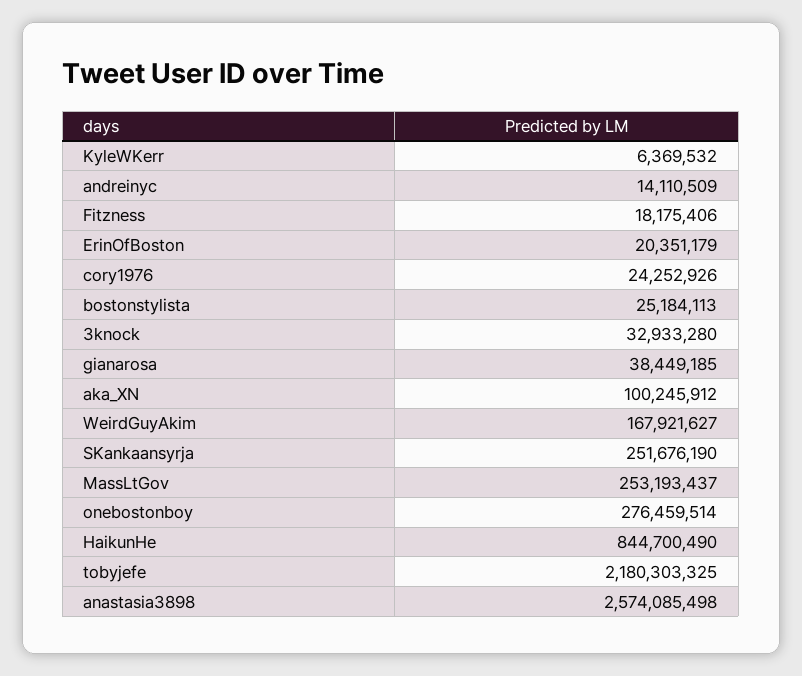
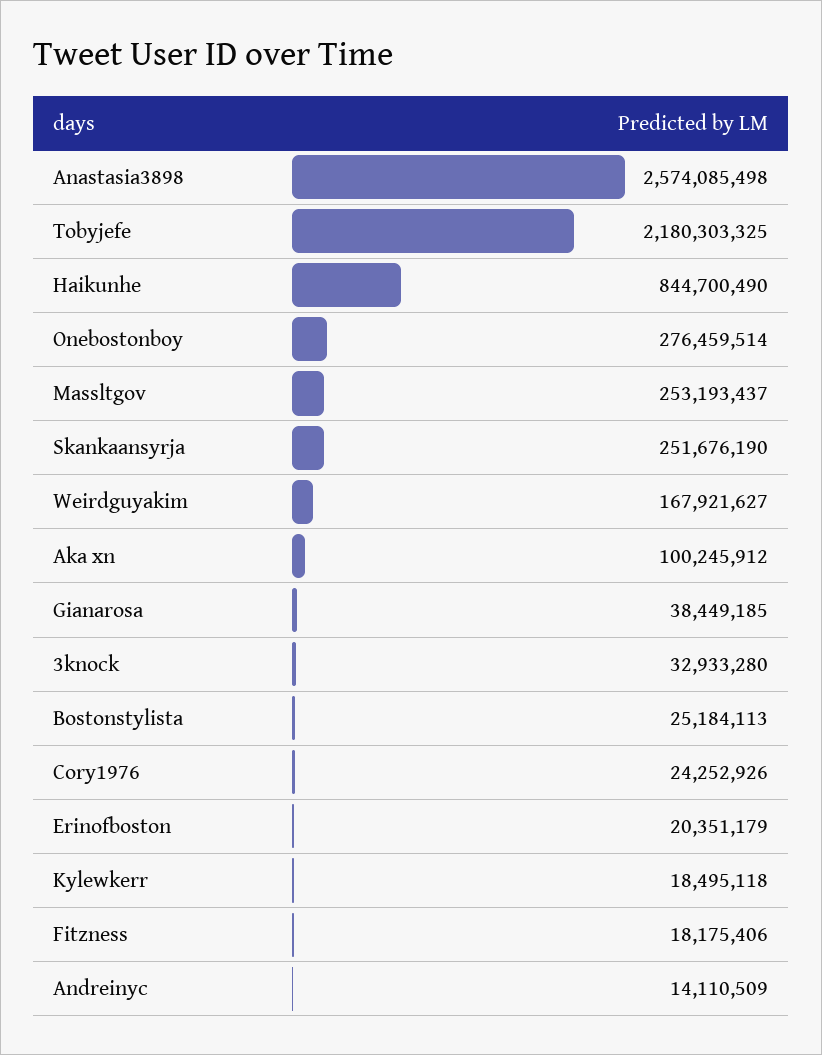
  {
-   "KyleWKerr": 6369532,
+   "KyleWKerr": 18495118,
    "andreinyc": 14110509,
    "Fitzness": 18175406,
    "ErinOfBoston": 20351179,
    "cory1976": 24252926,
    "bostonstylista": 25184113,
    "3knock": 32933280,
    "gianarosa": 38449185,
    "aka_XN": 100245912,
    "WeirdGuyAkim": 167921627,
    "SKankaansyrja": 251676190,
    "MassLtGov": 253193437,
    "onebostonboy": 276459514,
    "HaikunHe": 844700490,
    "tobyjefe": 2180303325,
    "anastasia3898": 2574085498
  }

